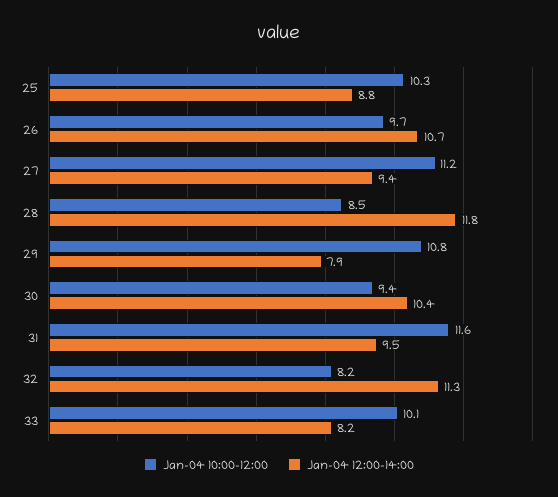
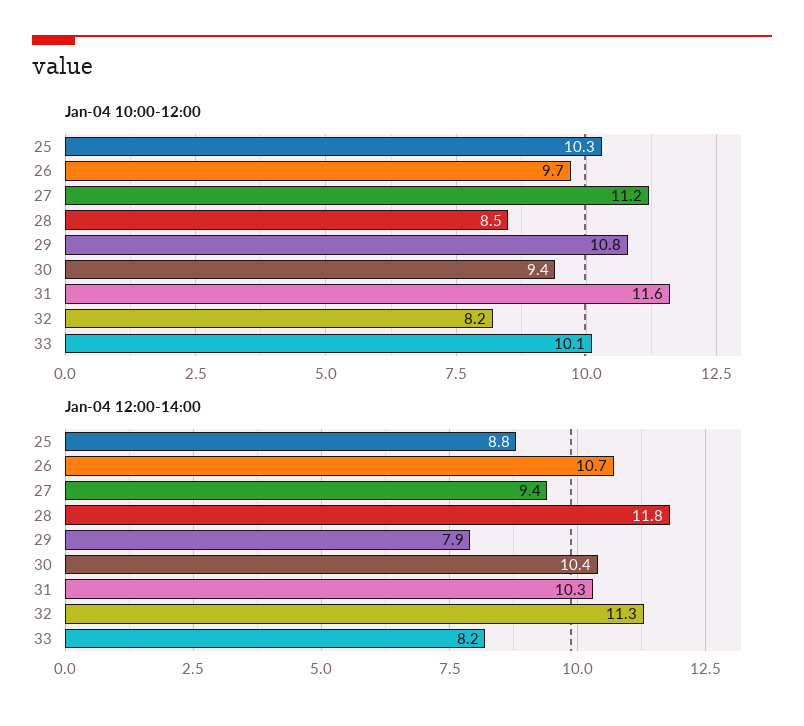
  {
    "Jan-04 10:00-12:00": {
      "25": 10.3,
      "26": 9.7,
      "27": 11.2,
      "28": 8.5,
      "29": 10.8,
      "30": 9.4,
      "31": 11.6,
      "32": 8.2,
      "33": 10.1
    },
    "Jan-04 12:00-14:00": {
      "25": 8.8,
      "26": 10.7,
      "27": 9.4,
      "28": 11.8,
      "29": 7.9,
      "30": 10.4,
-     "31": 9.5,
+     "31": 10.3,
      "32": 11.3,
      "33": 8.2
    }
  }

